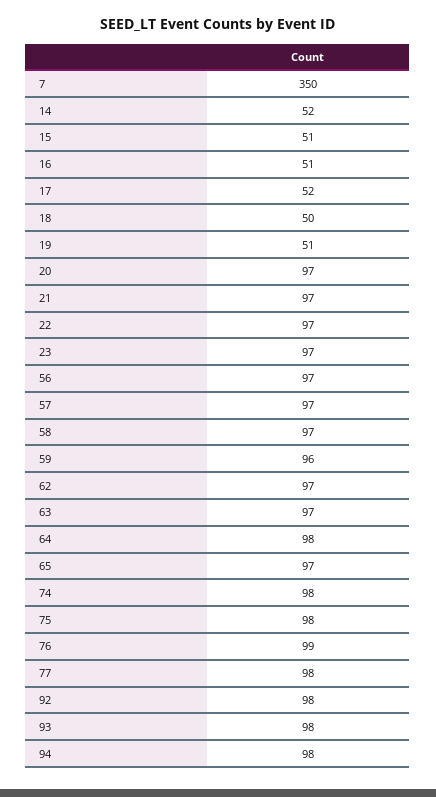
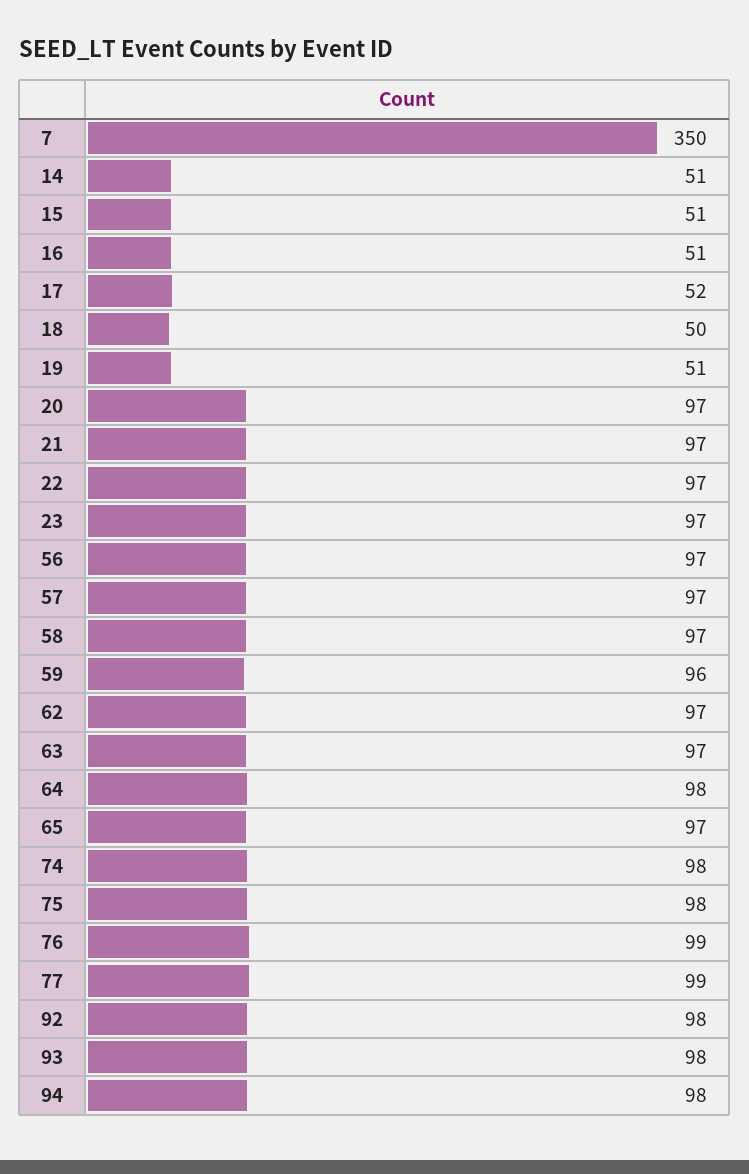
  {
    "7": 350,
-   "14": 52,
+   "14": 51,
    "15": 51,
    "16": 51,
    "17": 52,
    "18": 50,
    "19": 51,
    "20": 97,
    "21": 97,
    "22": 97,
    "23": 97,
    "56": 97,
    "57": 97,
    "58": 97,
    "59": 96,
    "62": 97,
    "63": 97,
    "64": 98,
    "65": 97,
    "74": 98,
    "75": 98,
    "76": 99,
-   "77": 98,
+   "77": 99,
    "92": 98,
    "93": 98,
    "94": 98
  }

